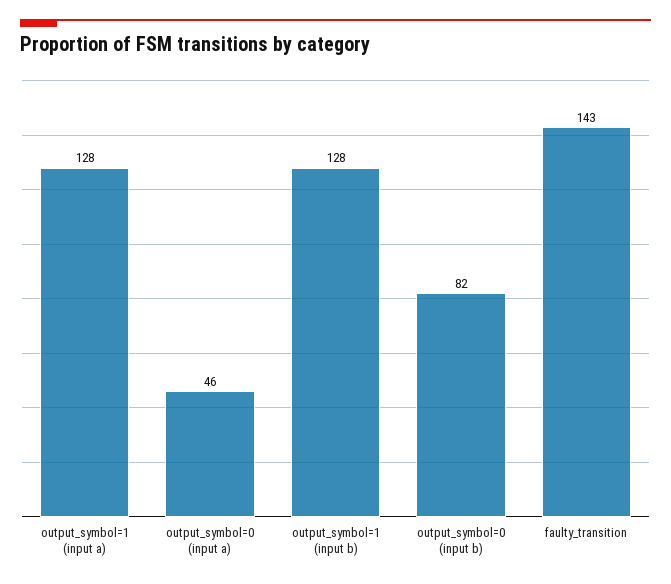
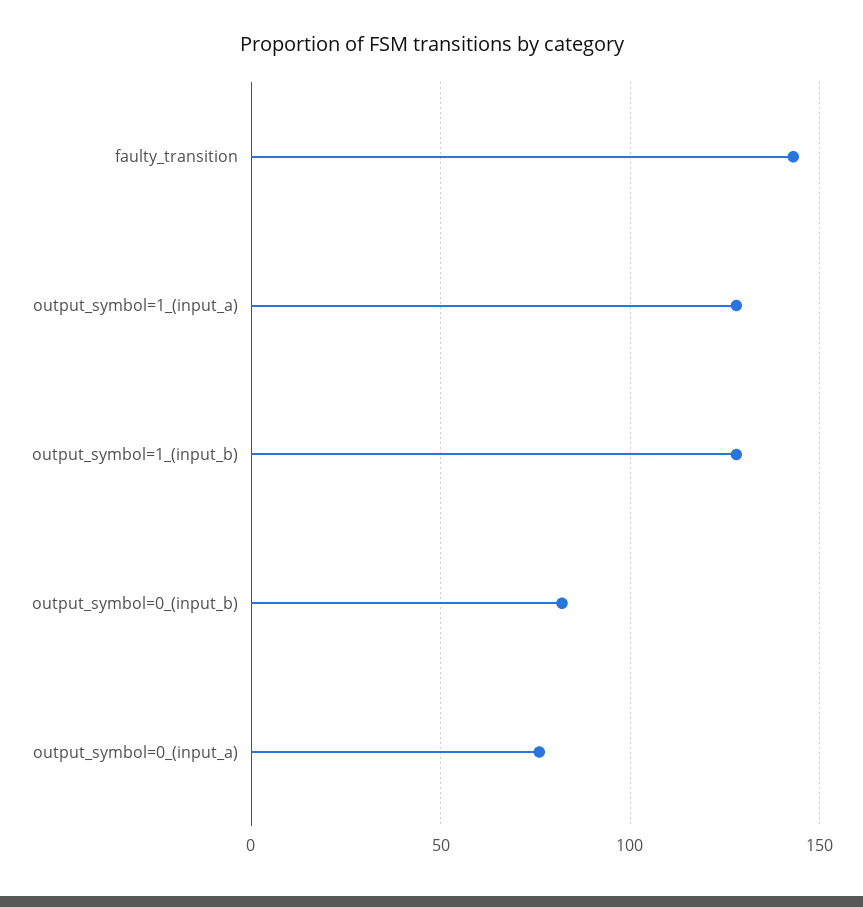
  {
    "output_symbol=1 (input a)": 128,
-   "output_symbol=0 (input a)": 46,
+   "output_symbol=0 (input a)": 75,
    "output_symbol=1 (input b)": 128,
    "output_symbol=0 (input b)": 82,
    "faulty_transition": 143
  }

